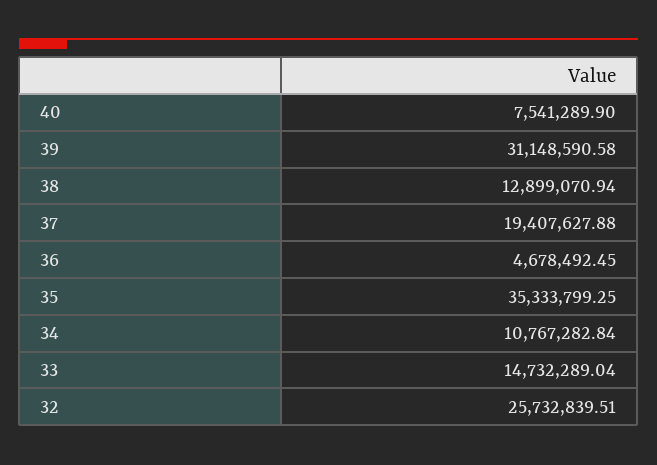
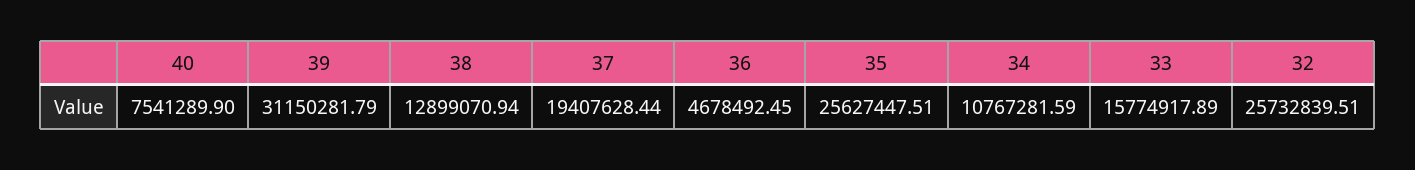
  {
    "40": 7541289.9,
-   "39": 31148590.58,
+   "39": 31150281.79,
    "38": 12899070.94,
-   "37": 19407627.88,
+   "37": 19407628.44,
    "36": 4678492.45,
-   "35": 35333799.25,
+   "35": 25627447.51,
-   "34": 10767282.84,
+   "34": 10767281.59,
-   "33": 14732289.04,
+   "33": 15774917.89,
    "32": 25732839.51
  }

